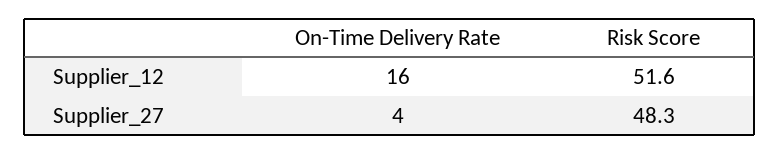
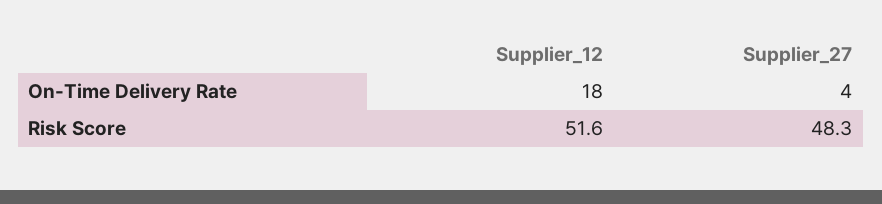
  {
    "On-Time Delivery Rate": {
-     "Supplier_12": 16,
+     "Supplier_12": 18,
      "Supplier_27": 4
    },
    "Risk Score": {
      "Supplier_12": 51.6,
      "Supplier_27": 48.3
    }
  }

